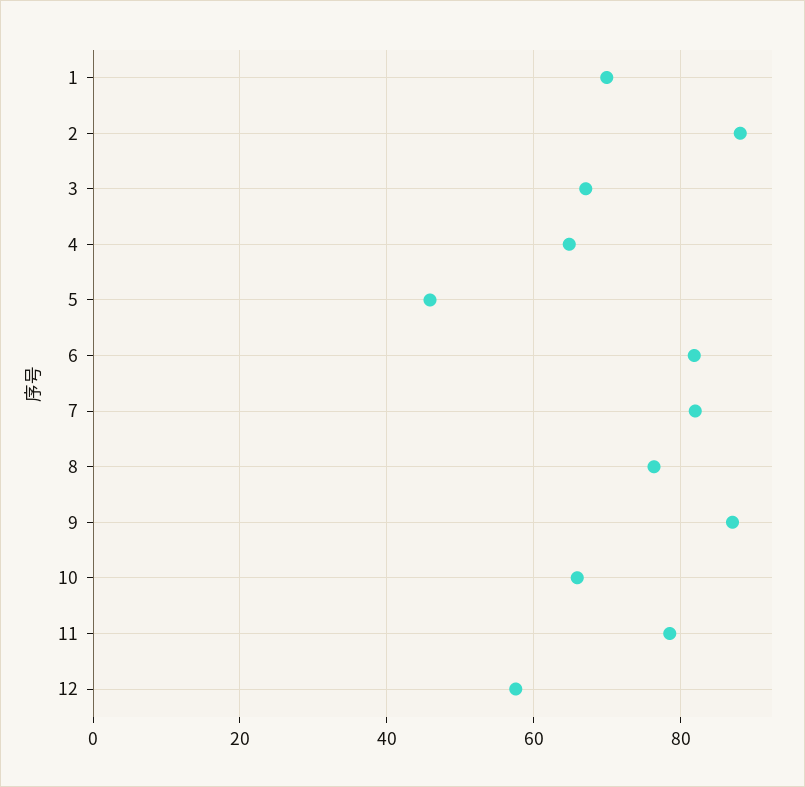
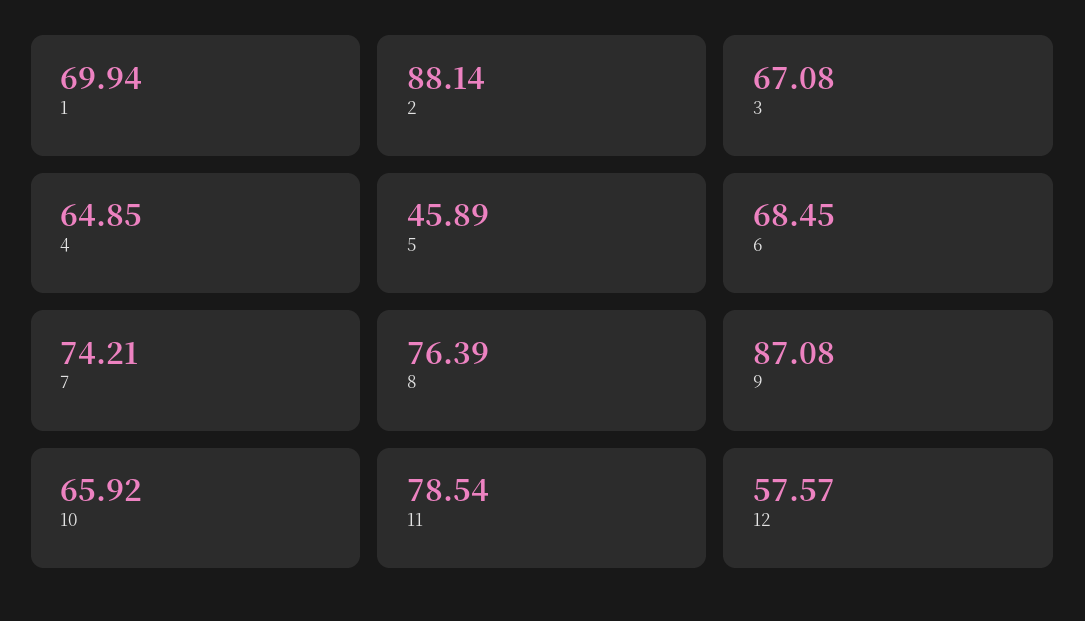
  {
    "1": 69.94,
    "2": 88.14,
    "3": 67.08,
    "4": 64.85,
    "5": 45.89,
-   "6": 82,
+   "6": 68.45,
-   "7": 82,
+   "7": 74.21,
    "8": 76.39,
    "9": 87.08,
    "10": 65.92,
    "11": 78.54,
    "12": 57.57
  }

